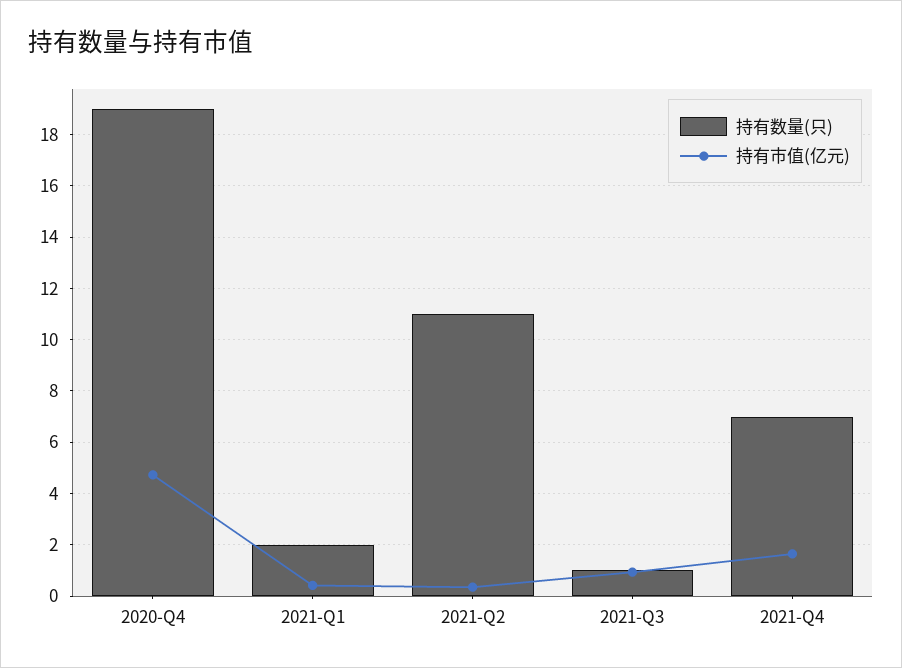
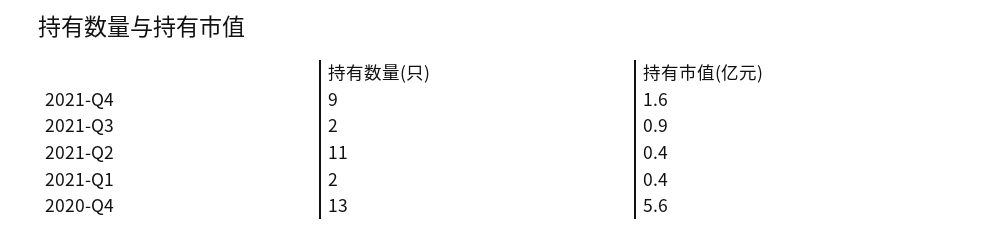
  {
    "持有数量(只)": {
-     "2020-Q4": 19,
+     "2020-Q4": 13,
      "2021-Q1": 2,
      "2021-Q2": 11,
-     "2021-Q3": 1,
+     "2021-Q3": 2,
-     "2021-Q4": 7
+     "2021-Q4": 9
    },
    "持有市值(亿元)": {
-     "2020-Q4": 4.75,
+     "2020-Q4": 5.6,
      "2021-Q1": 0.4,
      "2021-Q2": 0.4,
      "2021-Q3": 0.9,
      "2021-Q4": 1.6
    }
  }

